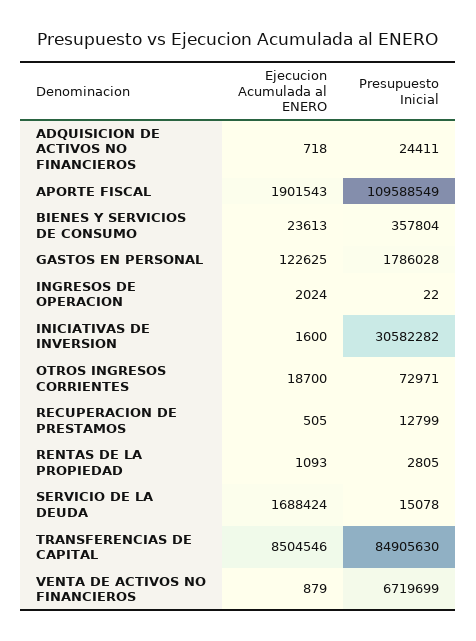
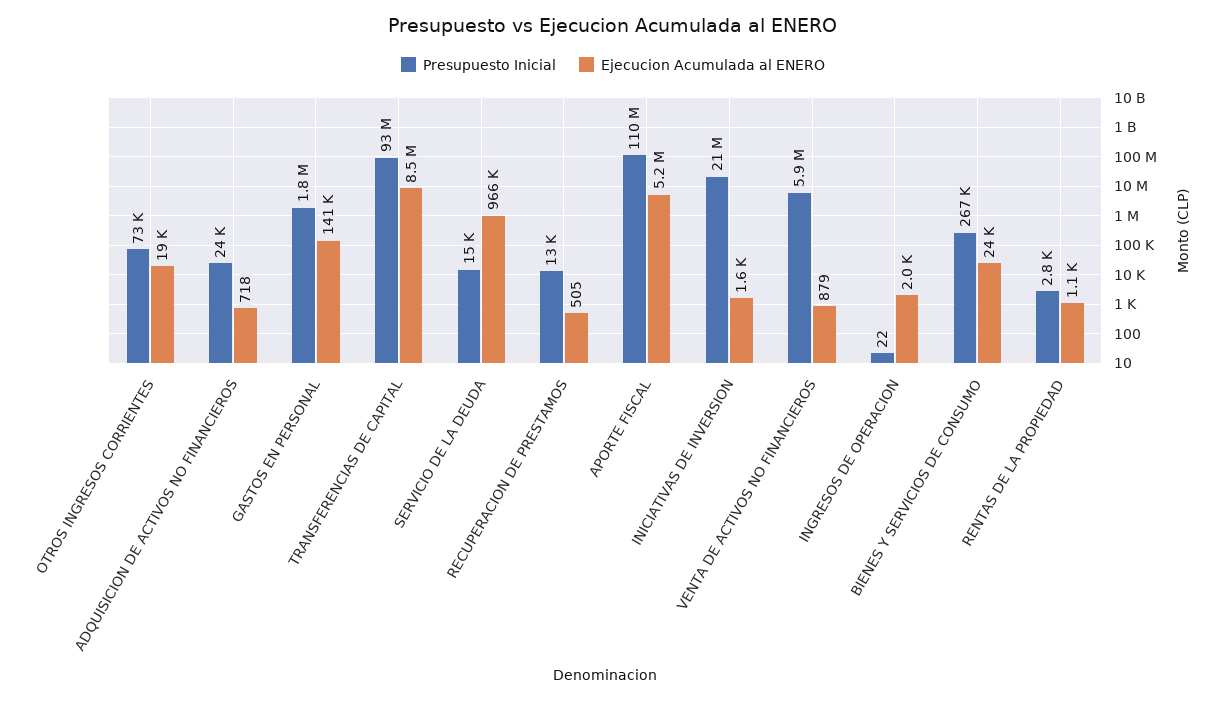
  {
    "Ejecucion Acumulada al ENERO": {
      "ADQUISICION DE ACTIVOS NO FINANCIEROS": 718,
-     "APORTE FISCAL": 1901543,
+     "APORTE FISCAL": 5200000,
      "BIENES Y SERVICIOS DE CONSUMO": 23613,
-     "GASTOS EN PERSONAL": 122625,
+     "GASTOS EN PERSONAL": 141000,
      "INGRESOS DE OPERACION": 2024,
      "INICIATIVAS DE INVERSION": 1600,
      "OTROS INGRESOS CORRIENTES": 18700,
      "RECUPERACION DE PRESTAMOS": 505,
      "RENTAS DE LA PROPIEDAD": 1093,
-     "SERVICIO DE LA DEUDA": 1688424,
+     "SERVICIO DE LA DEUDA": 966000,
      "TRANSFERENCIAS DE CAPITAL": 8504546,
      "VENTA DE ACTIVOS NO FINANCIEROS": 879
    },
    "Presupuesto Inicial": {
      "ADQUISICION DE ACTIVOS NO FINANCIEROS": 24411,
      "APORTE FISCAL": 109588549,
-     "BIENES Y SERVICIOS DE CONSUMO": 357804,
+     "BIENES Y SERVICIOS DE CONSUMO": 267000,
      "GASTOS EN PERSONAL": 1786028,
      "INGRESOS DE OPERACION": 22,
-     "INICIATIVAS DE INVERSION": 30582282,
+     "INICIATIVAS DE INVERSION": 21000000,
      "OTROS INGRESOS CORRIENTES": 72971,
      "RECUPERACION DE PRESTAMOS": 12799,
      "RENTAS DE LA PROPIEDAD": 2805,
      "SERVICIO DE LA DEUDA": 15078,
-     "TRANSFERENCIAS DE CAPITAL": 84905630,
+     "TRANSFERENCIAS DE CAPITAL": 93000000,
-     "VENTA DE ACTIVOS NO FINANCIEROS": 6719699
+     "VENTA DE ACTIVOS NO FINANCIEROS": 5900000
    }
  }

